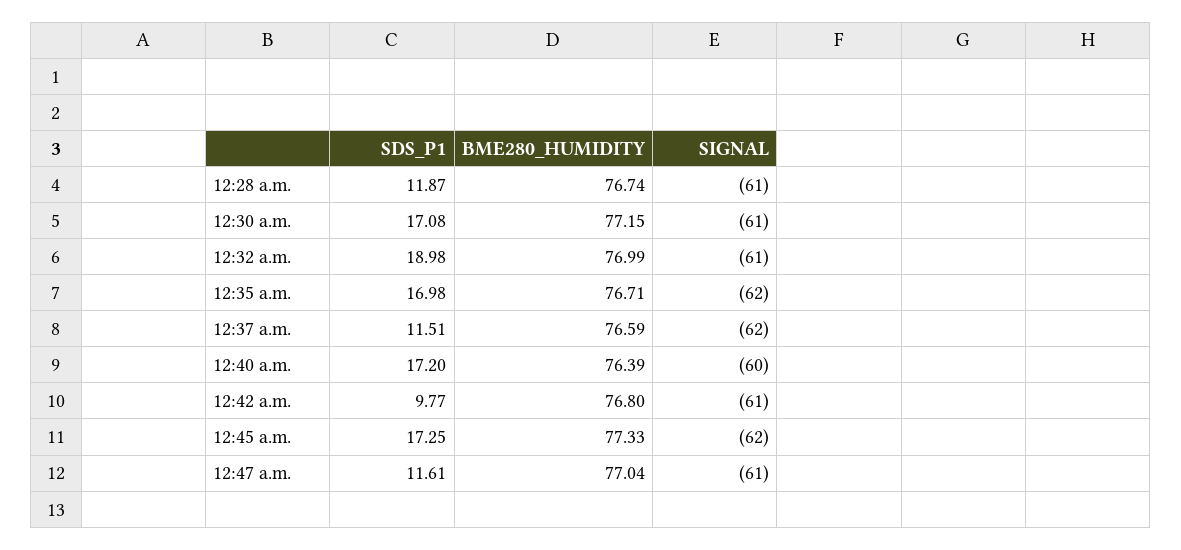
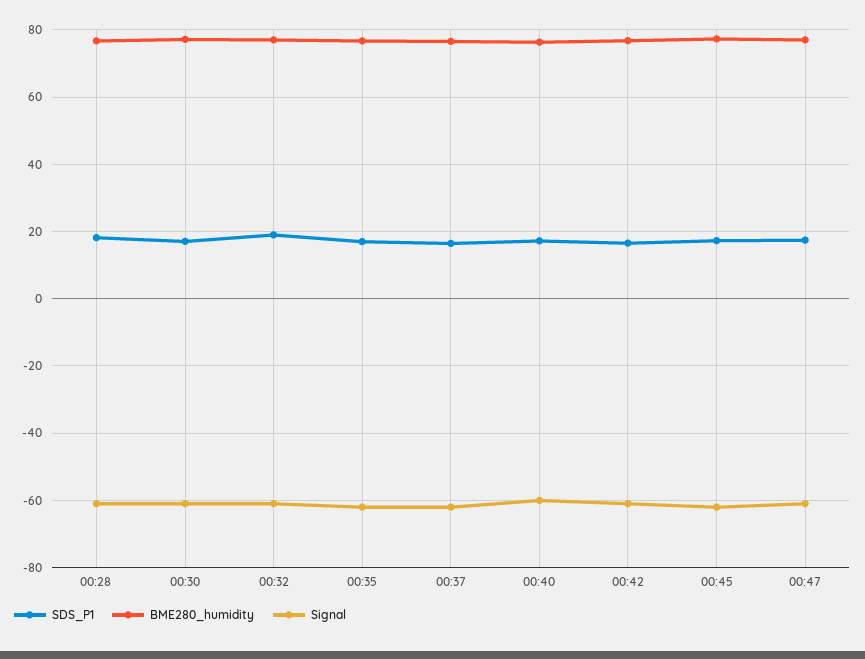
  {
    "SDS_P1": {
-     "12:28 a.m.": 11.87,
+     "12:28 a.m.": 18,
      "12:30 a.m.": 17.08,
      "12:32 a.m.": 18.98,
      "12:35 a.m.": 16.98,
-     "12:37 a.m.": 11.51,
+     "12:37 a.m.": 16,
      "12:40 a.m.": 17.2,
-     "12:42 a.m.": 9.77,
+     "12:42 a.m.": 16,
      "12:45 a.m.": 17.25,
-     "12:47 a.m.": 11.61
+     "12:47 a.m.": 18
    },
    "BME280_HUMIDITY": {
      "12:28 a.m.": 76.74,
      "12:30 a.m.": 77.15,
      "12:32 a.m.": 76.99,
      "12:35 a.m.": 76.71,
      "12:37 a.m.": 76.59,
      "12:40 a.m.": 76.39,
      "12:42 a.m.": 76.8,
      "12:45 a.m.": 77.33,
      "12:47 a.m.": 77.04
    },
    "SIGNAL": {
      "12:28 a.m.": -61,
      "12:30 a.m.": -61,
      "12:32 a.m.": -61,
      "12:35 a.m.": -62,
      "12:37 a.m.": -62,
      "12:40 a.m.": -60,
      "12:42 a.m.": -61,
      "12:45 a.m.": -62,
      "12:47 a.m.": -61
    }
  }

